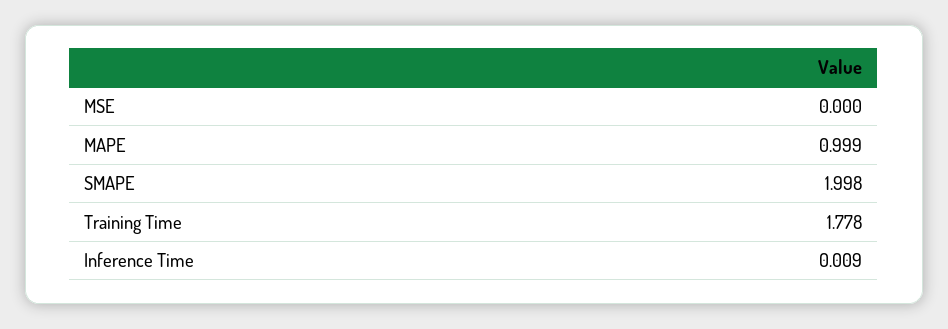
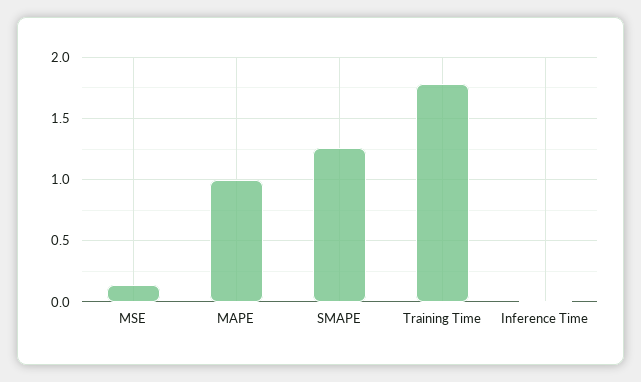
  {
-   "MSE": 0,
+   "MSE": 0.15,
    "MAPE": 0.999,
-   "SMAPE": 1.998,
+   "SMAPE": 1.25,
    "Training Time": 1.778,
    "Inference Time": 0.009
  }

